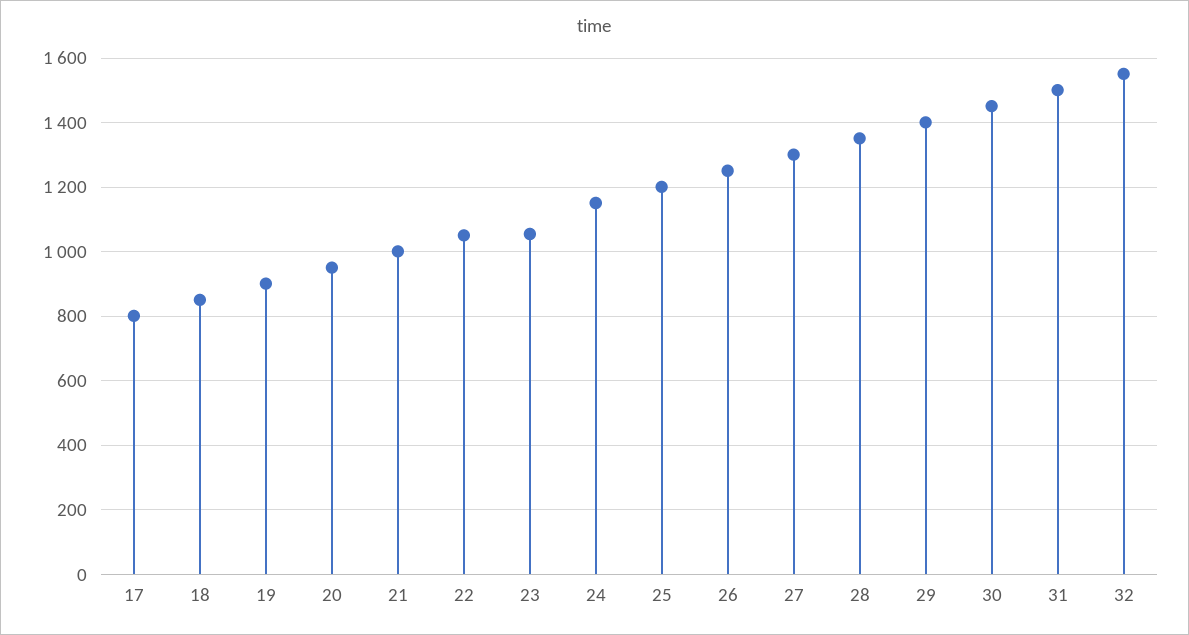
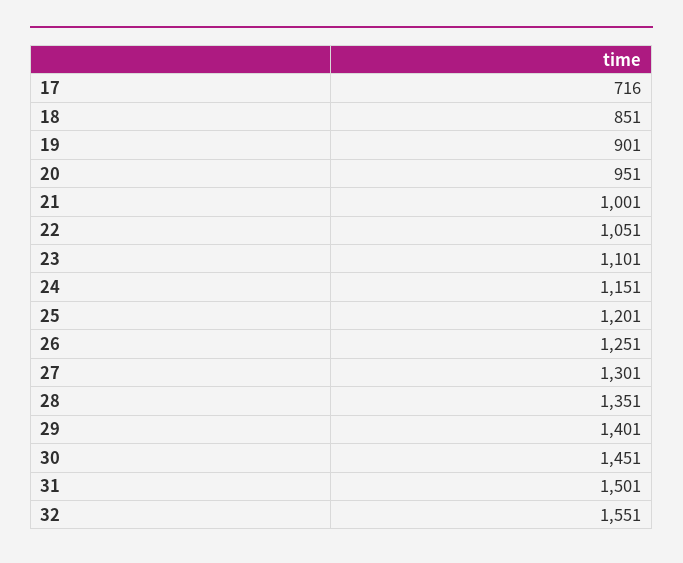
  {
-   "17": 800,
+   "17": 716,
    "18": 851,
    "19": 901,
    "20": 951,
    "21": 1001,
    "22": 1051,
-   "23": 1060,
+   "23": 1101,
    "24": 1151,
    "25": 1201,
    "26": 1251,
    "27": 1301,
    "28": 1351,
    "29": 1401,
    "30": 1451,
    "31": 1501,
    "32": 1551
  }

